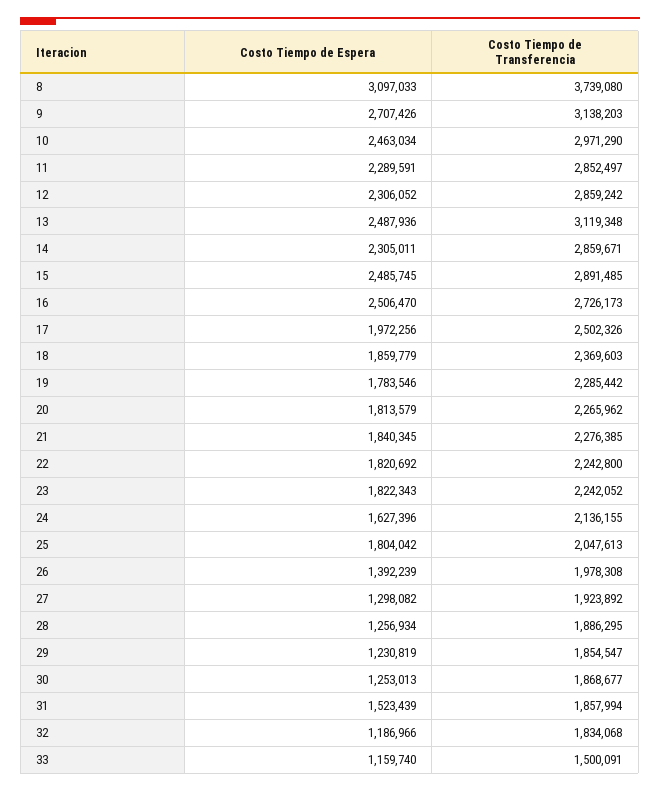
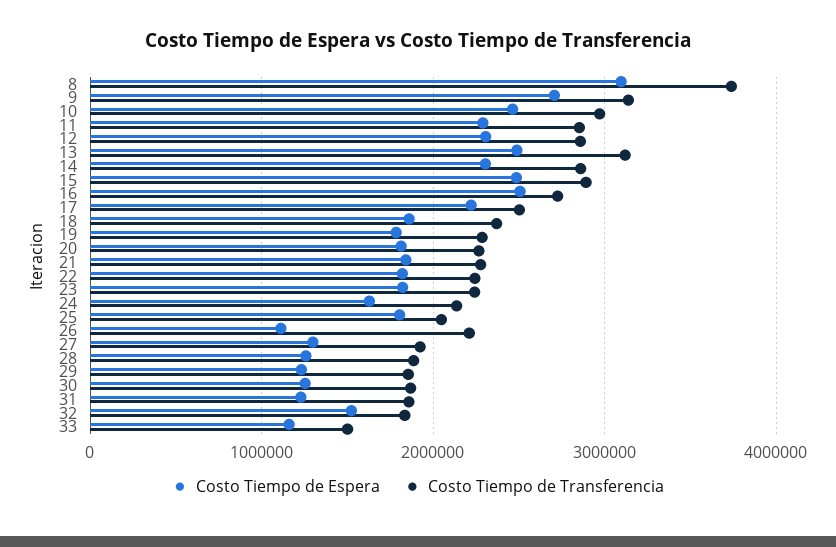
  {
    "Costo Tiempo de Espera": {
      "8": 3097033,
      "9": 2707426,
      "10": 2463034,
      "11": 2289591,
      "12": 2306052,
      "13": 2487936,
      "14": 2305011,
      "15": 2485745,
      "16": 2506470,
-     "17": 1972256,
+     "17": 2200000,
      "18": 1859779,
      "19": 1783546,
      "20": 1813579,
      "21": 1840345,
      "22": 1820692,
      "23": 1822343,
      "24": 1627396,
      "25": 1804042,
-     "26": 1392239,
+     "26": 1100000,
      "27": 1298082,
      "28": 1256934,
      "29": 1230819,
      "30": 1253013,
-     "31": 1523439,
+     "31": 1200000,
-     "32": 1186966,
+     "32": 1500000,
      "33": 1159740
    },
    "Costo Tiempo de Transferencia": {
      "8": 3739080,
      "9": 3138203,
      "10": 2971290,
      "11": 2852497,
      "12": 2859242,
      "13": 3119348,
      "14": 2859671,
      "15": 2891485,
      "16": 2726173,
      "17": 2502326,
      "18": 2369603,
      "19": 2285442,
      "20": 2265962,
      "21": 2276385,
      "22": 2242800,
      "23": 2242052,
      "24": 2136155,
      "25": 2047613,
-     "26": 1978308,
+     "26": 2200000,
      "27": 1923892,
      "28": 1886295,
      "29": 1854547,
      "30": 1868677,
      "31": 1857994,
      "32": 1834068,
      "33": 1500091
    }
  }

